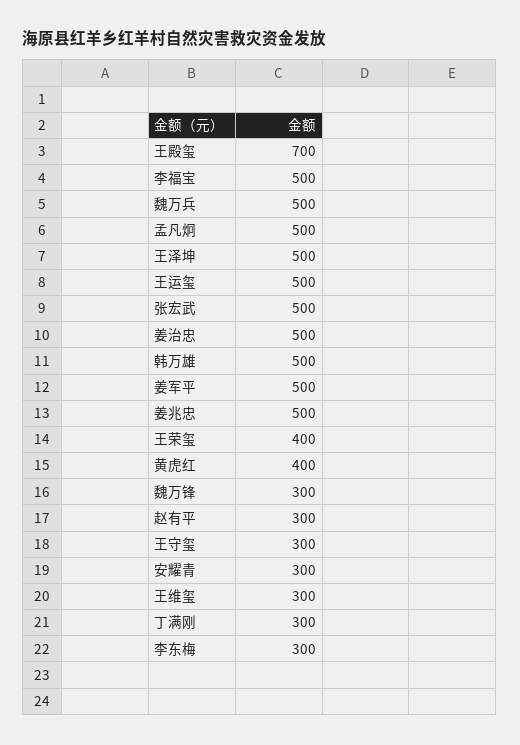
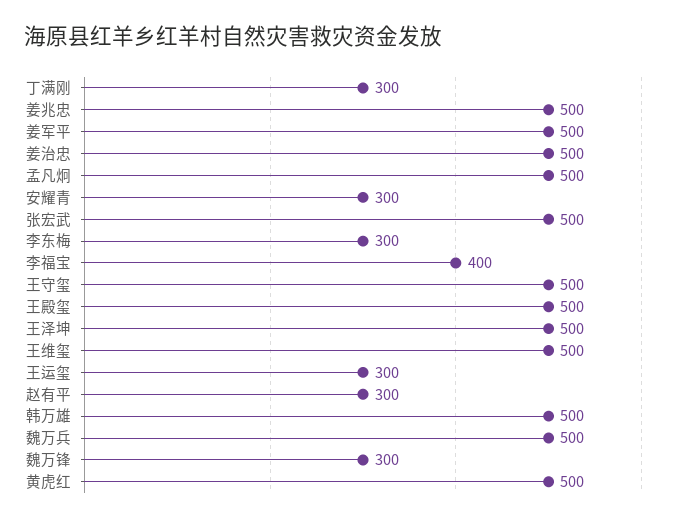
  {
-   "王殿玺": 700,
+   "王殿玺": 500,
-   "李福宝": 500,
+   "李福宝": 400,
    "魏万兵": 500,
    "孟凡炯": 500,
    "王泽坤": 500,
-   "王运玺": 500,
+   "王运玺": 300,
    "张宏武": 500,
    "姜治忠": 500,
    "韩万雄": 500,
    "姜军平": 500,
    "姜兆忠": 500,
-   "王荣玺": 400,
-   "黄虎红": 400,
+   "黄虎红": 500,
    "魏万锋": 300,
    "赵有平": 300,
-   "王守玺": 300,
+   "王守玺": 500,
    "安耀青": 300,
-   "王维玺": 300,
+   "王维玺": 500,
    "丁满刚": 300,
    "李东梅": 300
  }

